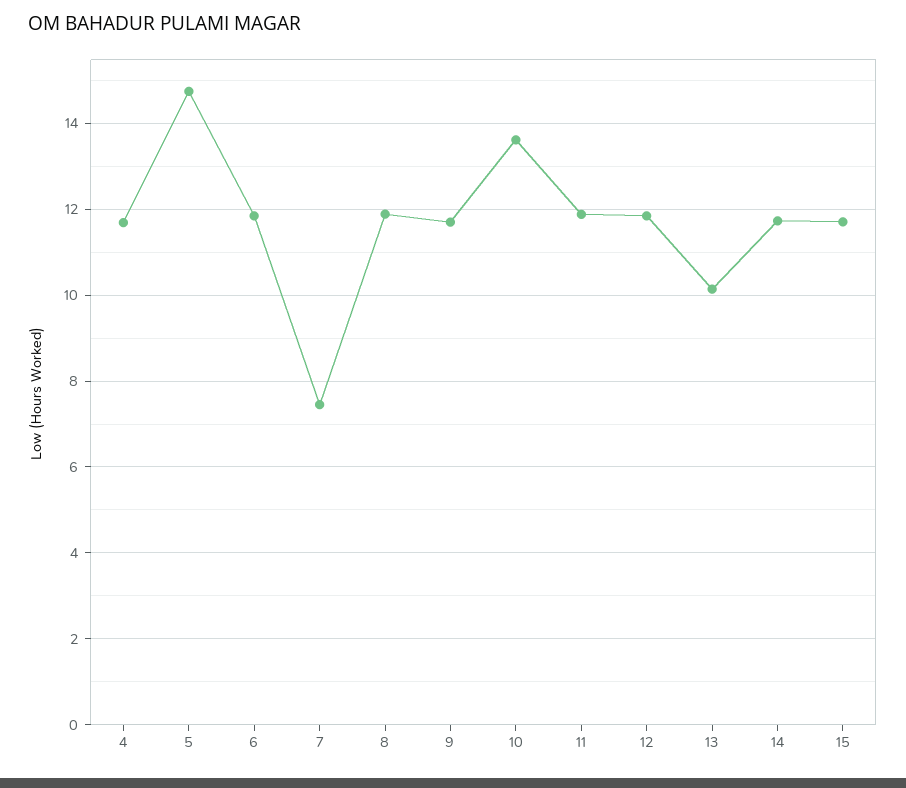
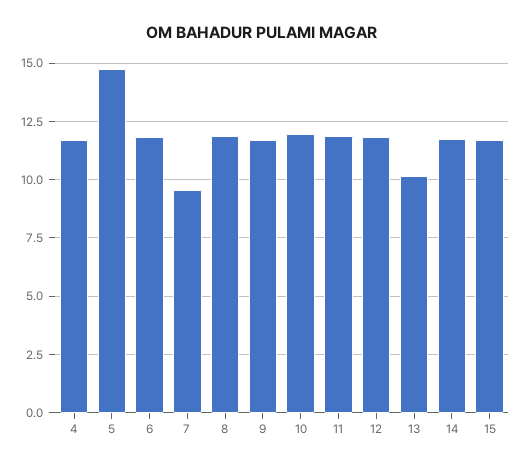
  {
    "4": 11.6,
    "5": 14.8,
    "6": 11.8,
-   "7": 7.4,
+   "7": 9.5,
    "8": 11.8,
    "9": 11.8,
-   "10": 13.6,
+   "10": 12,
    "11": 11.8,
    "12": 11.8,
    "13": 10.2,
    "14": 11.8,
    "15": 11.8
  }

